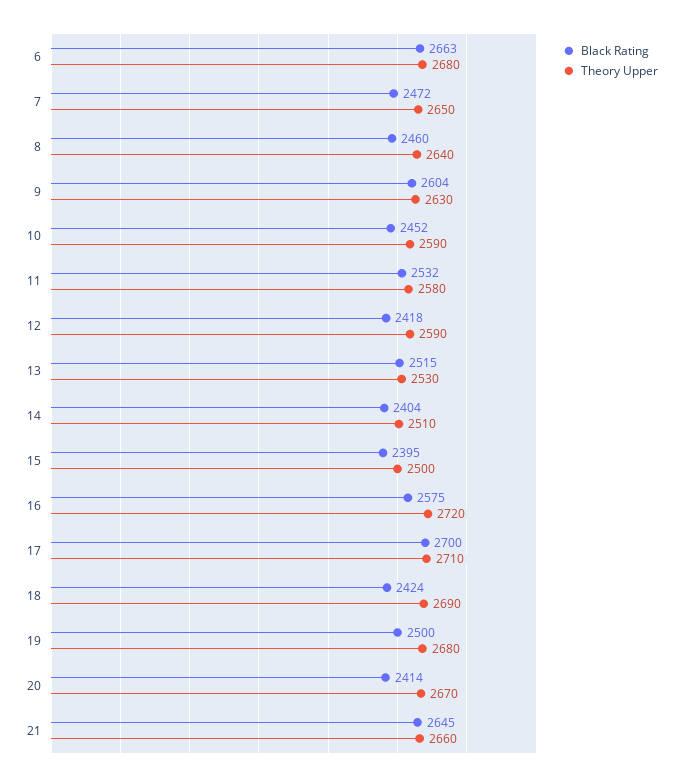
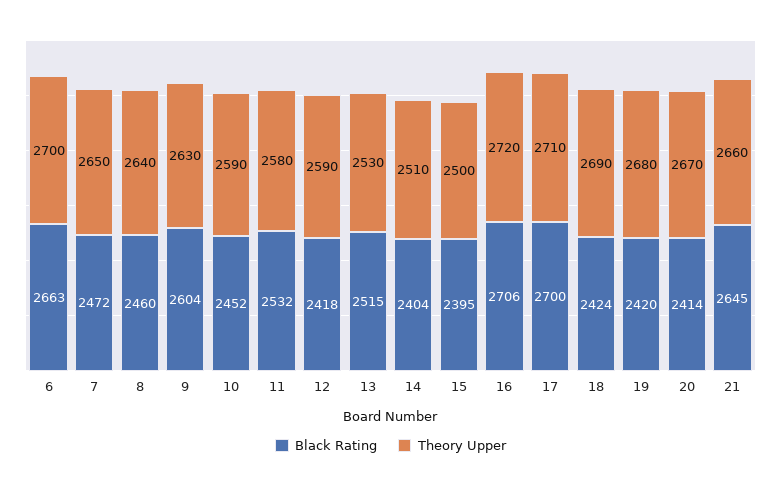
  {
    "Black Rating": {
      "6": 2663,
      "7": 2472,
      "8": 2460,
      "9": 2604,
      "10": 2452,
      "11": 2532,
      "12": 2418,
      "13": 2515,
      "14": 2404,
      "15": 2395,
-     "16": 2575,
+     "16": 2706,
      "17": 2700,
      "18": 2424,
-     "19": 2500,
+     "19": 2420,
      "20": 2414,
      "21": 2645
    },
    "Theory Upper": {
-     "6": 2680,
+     "6": 2700,
      "7": 2650,
      "8": 2640,
      "9": 2630,
      "10": 2590,
      "11": 2580,
      "12": 2590,
      "13": 2530,
      "14": 2510,
      "15": 2500,
      "16": 2720,
      "17": 2710,
      "18": 2690,
      "19": 2680,
      "20": 2670,
      "21": 2660
    }
  }

